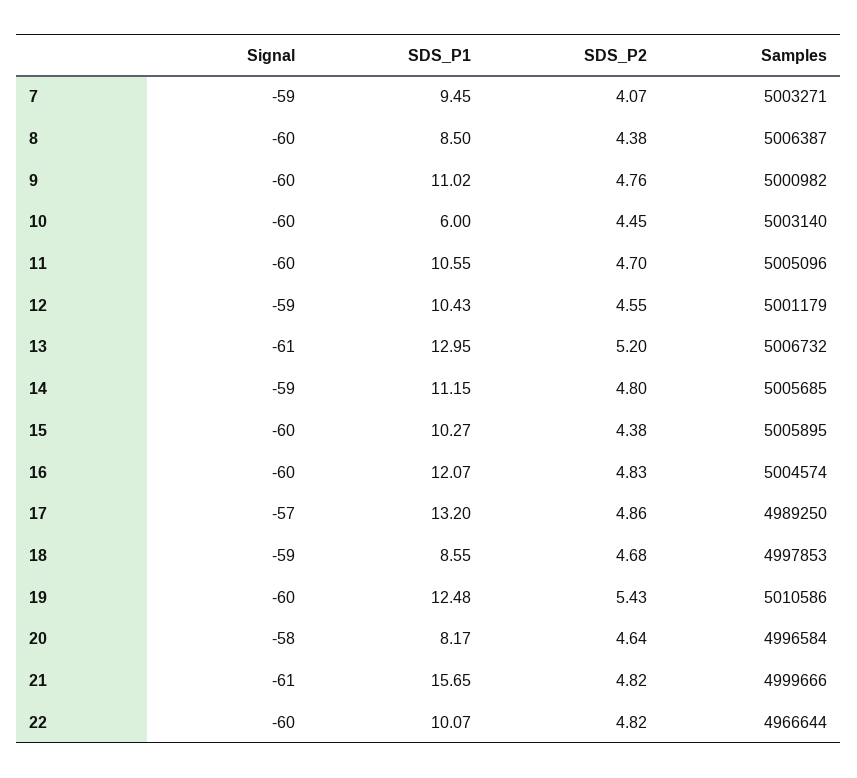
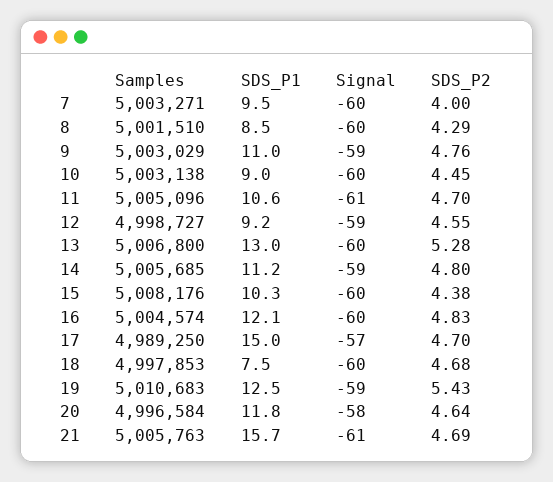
  {
    "Signal": {
-     "7": -59,
+     "7": -60,
      "8": -60,
-     "9": -60,
+     "9": -59,
      "10": -60,
-     "11": -60,
+     "11": -61,
      "12": -59,
-     "13": -61,
+     "13": -60,
      "14": -59,
      "15": -60,
      "16": -60,
      "17": -57,
-     "18": -59,
+     "18": -60,
-     "19": -60,
+     "19": -59,
      "20": -58,
-     "21": -61,
+     "21": -61
-     "22": -60
    },
    "SDS_P1": {
      "7": 9.45,
      "8": 8.5,
      "9": 11.02,
-     "10": 6,
+     "10": 9,
      "11": 10.55,
-     "12": 10.43,
+     "12": 9.2,
      "13": 12.95,
      "14": 11.15,
      "15": 10.27,
      "16": 12.07,
-     "17": 13.2,
+     "17": 15,
-     "18": 8.55,
+     "18": 7.5,
      "19": 12.48,
-     "20": 8.17,
+     "20": 11.8,
-     "21": 15.65,
+     "21": 15.65
-     "22": 10.07
    },
    "SDS_P2": {
-     "7": 4.07,
+     "7": 4,
-     "8": 4.38,
+     "8": 4.29,
      "9": 4.76,
      "10": 4.45,
      "11": 4.7,
      "12": 4.55,
-     "13": 5.2,
+     "13": 5.28,
      "14": 4.8,
      "15": 4.38,
      "16": 4.83,
-     "17": 4.86,
+     "17": 4.7,
      "18": 4.68,
      "19": 5.43,
      "20": 4.64,
-     "21": 4.82,
+     "21": 4.69
-     "22": 4.82
    },
    "Samples": {
      "7": 5003271,
-     "8": 5006387,
+     "8": 5001510,
-     "9": 5000982,
+     "9": 5003029,
-     "10": 5003140,
+     "10": 5003138,
      "11": 5005096,
-     "12": 5001179,
+     "12": 4998727,
-     "13": 5006732,
+     "13": 5006800,
      "14": 5005685,
-     "15": 5005895,
+     "15": 5008176,
      "16": 5004574,
      "17": 4989250,
      "18": 4997853,
-     "19": 5010586,
+     "19": 5010683,
      "20": 4996584,
-     "21": 4999666,
+     "21": 5005763
-     "22": 4966644
    }
  }

